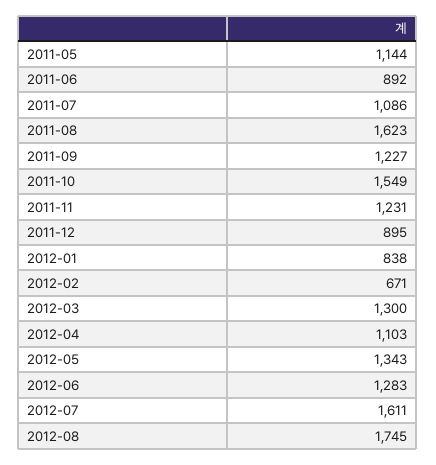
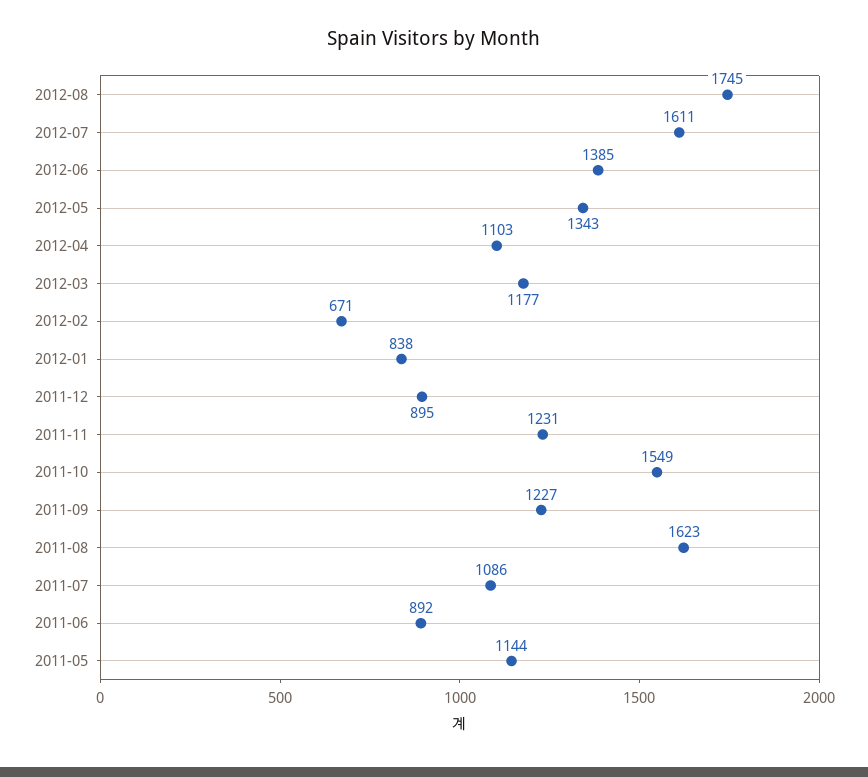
  {
    "2011-05": 1144,
    "2011-06": 892,
    "2011-07": 1086,
    "2011-08": 1623,
    "2011-09": 1227,
    "2011-10": 1549,
    "2011-11": 1231,
    "2011-12": 895,
    "2012-01": 838,
    "2012-02": 671,
-   "2012-03": 1300,
+   "2012-03": 1177,
    "2012-04": 1103,
    "2012-05": 1343,
-   "2012-06": 1283,
+   "2012-06": 1385,
    "2012-07": 1611,
    "2012-08": 1745
  }

